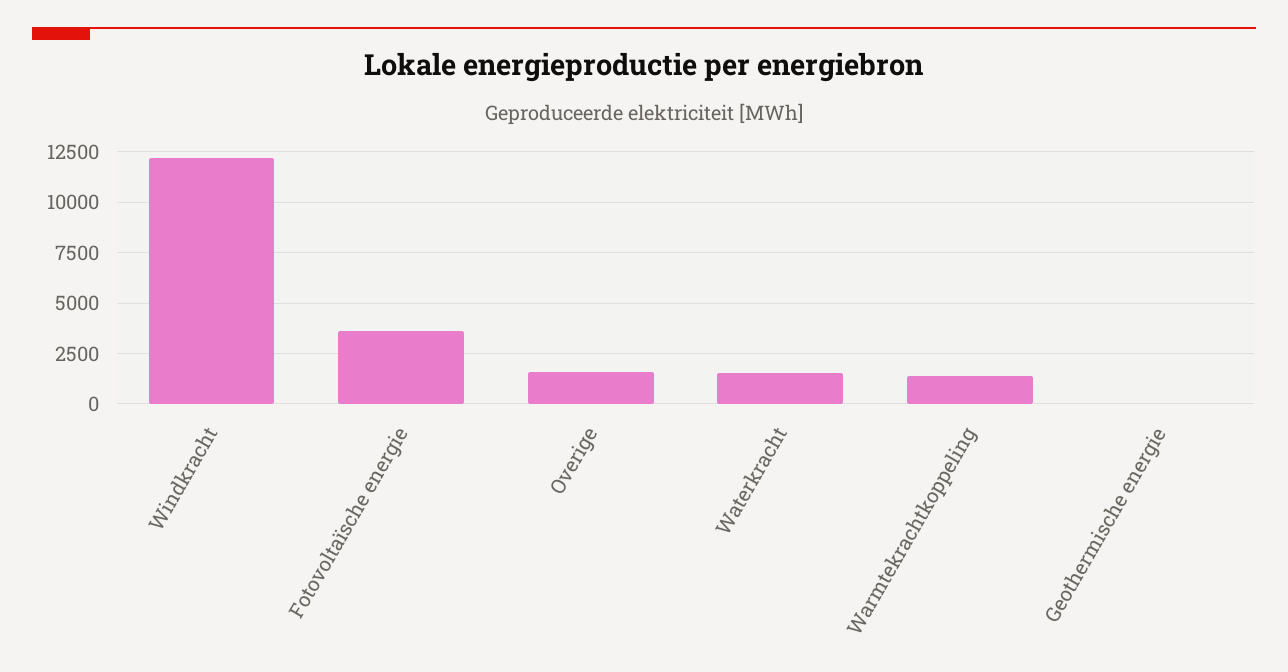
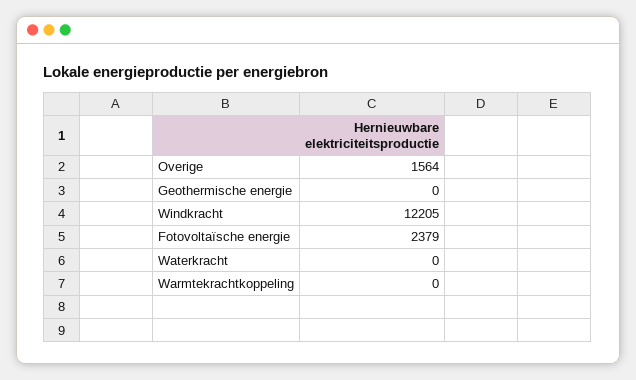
  {
    "Windkracht": 12205,
-   "Fotovoltaïsche energie": 3500,
+   "Fotovoltaïsche energie": 2379,
    "Overige": 1564,
-   "Waterkracht": 1500,
+   "Waterkracht": 0,
-   "Warmtekrachtkoppeling": 1500,
+   "Warmtekrachtkoppeling": 0,
    "Geothermische energie": 0
  }

